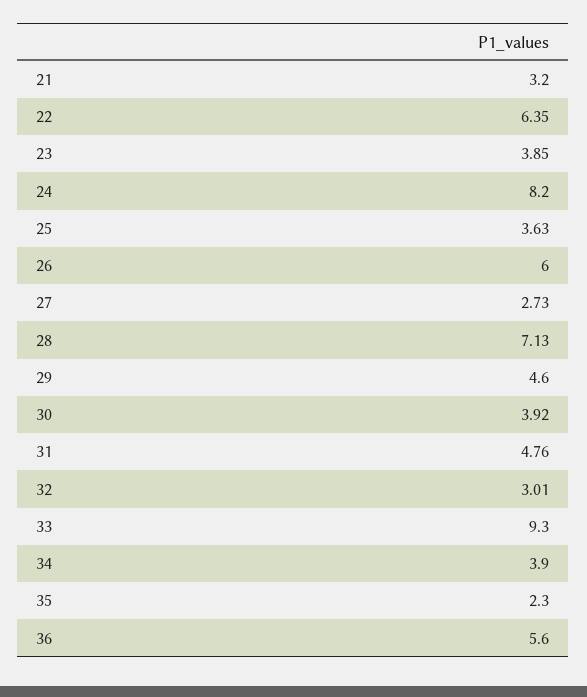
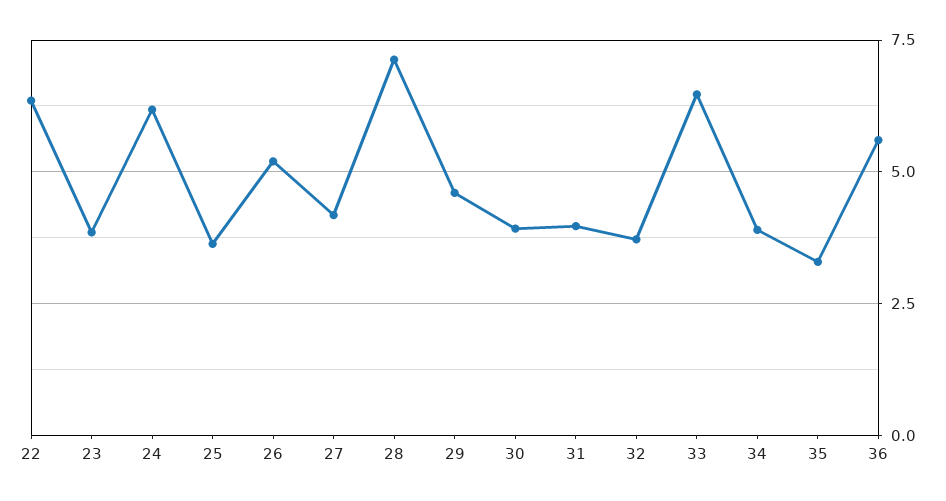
  {
-   "21": 3.2,
    "22": 6.35,
    "23": 3.85,
-   "24": 8.2,
+   "24": 6.25,
    "25": 3.63,
-   "26": 6,
+   "26": 5.25,
-   "27": 2.73,
+   "27": 4.25,
    "28": 7.13,
    "29": 4.6,
    "30": 3.92,
-   "31": 4.76,
+   "31": 4,
-   "32": 3.01,
+   "32": 3.75,
-   "33": 9.3,
+   "33": 6.5,
    "34": 3.9,
-   "35": 2.3,
+   "35": 3.25,
    "36": 5.6
  }

